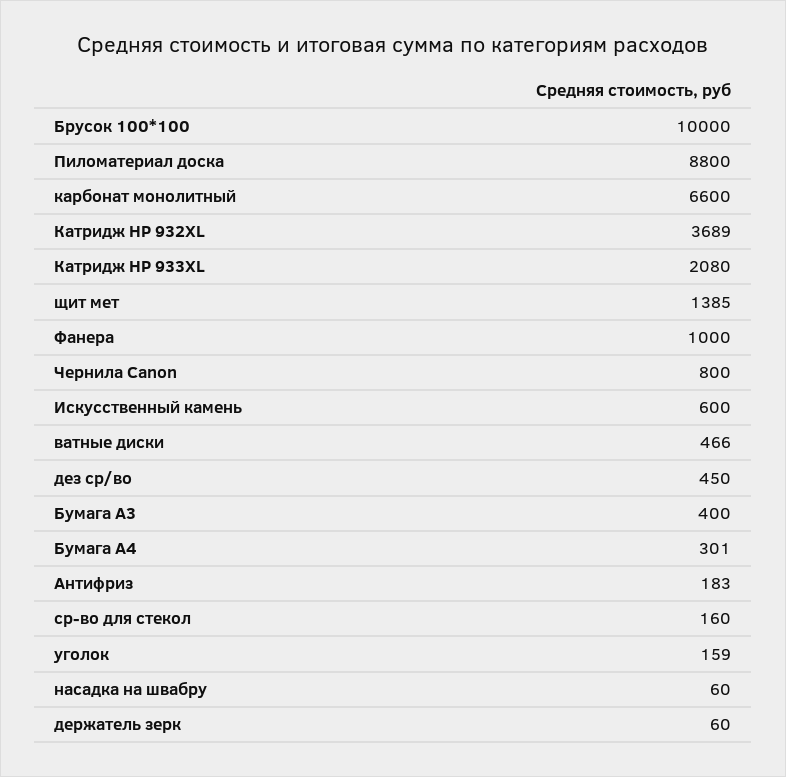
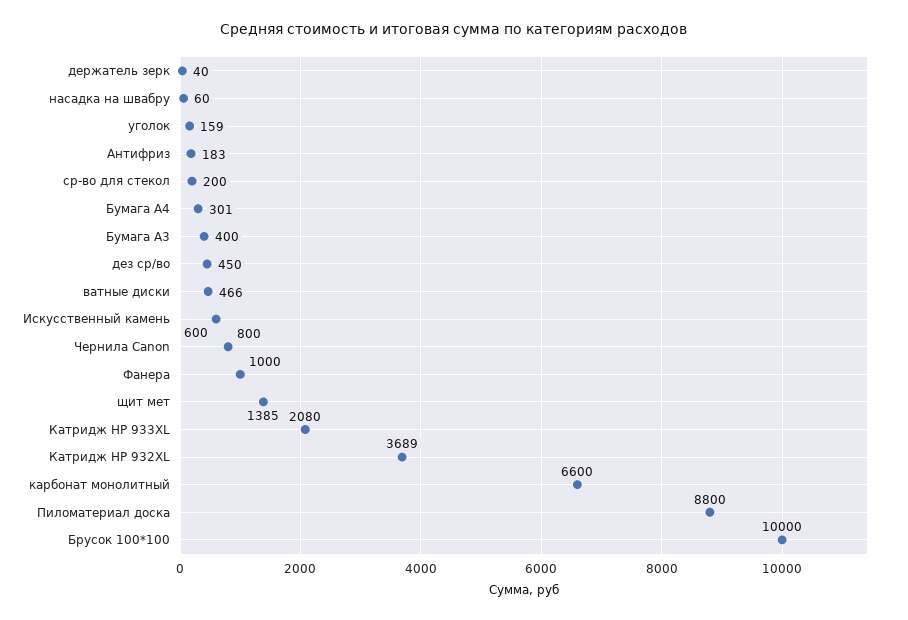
  {
    "Брусок 100*100": 10000,
    "Пиломатериал доска": 8800,
    "карбонат монолитный": 6600,
    "Катридж HP 932XL": 3689,
    "Катридж HP 933XL": 2080,
    "щит мет": 1385,
    "Фанера": 1000,
    "Чернила Canon": 800,
    "Искусственный камень": 600,
    "ватные диски": 466,
    "дез ср/во": 450,
    "Бумага А3": 400,
    "Бумага А4": 301,
    "Антифриз": 183,
-   "ср-во для стекол": 160,
+   "ср-во для стекол": 200,
    "уголок": 159,
    "насадка на швабру": 60,
-   "держатель зерк": 60
+   "держатель зерк": 40
  }

